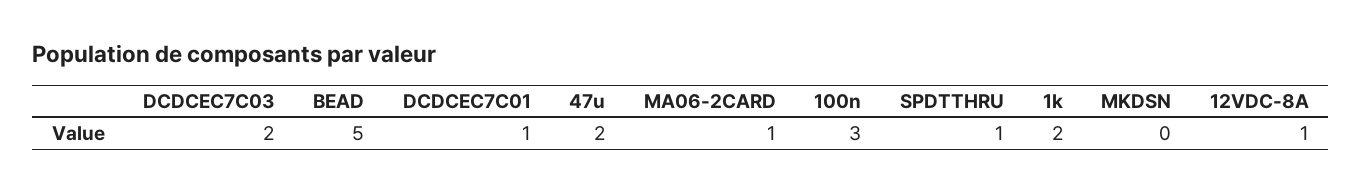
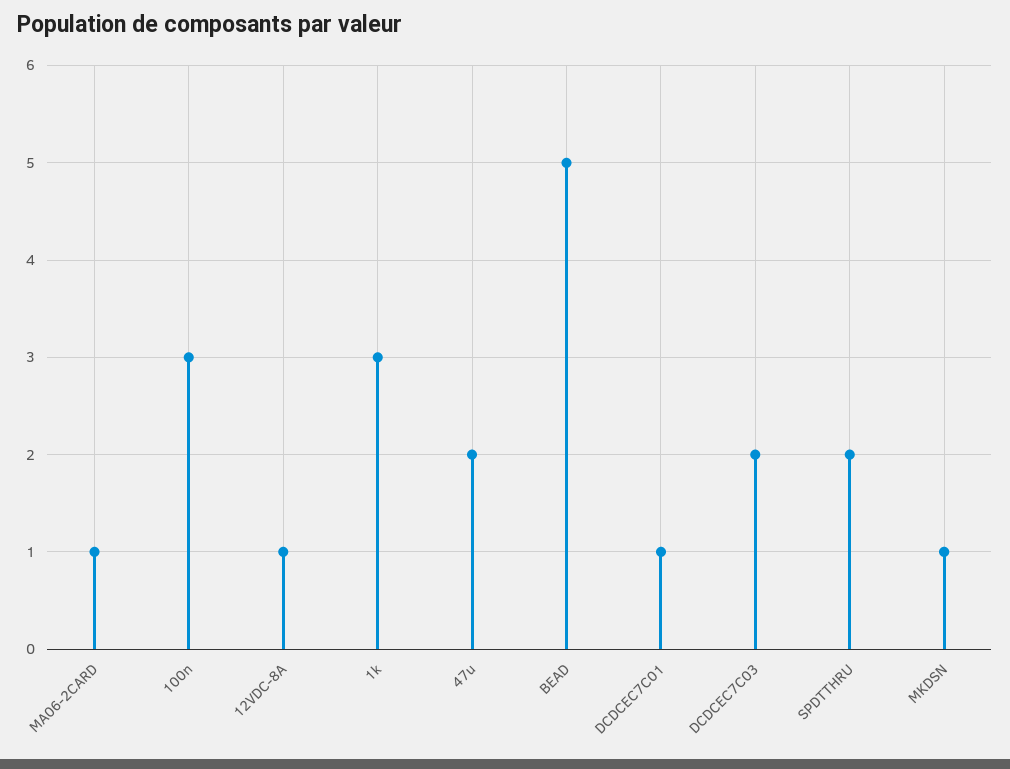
  {
    "DCDCEC7C03": 2,
    "BEAD": 5,
    "DCDCEC7C01": 1,
    "47u": 2,
    "MA06-2CARD": 1,
    "100n": 3,
-   "SPDTTHRU": 1,
+   "SPDTTHRU": 2,
-   "1k": 2,
+   "1k": 3,
-   "MKDSN": 0,
+   "MKDSN": 1,
    "12VDC-8A": 1
  }

